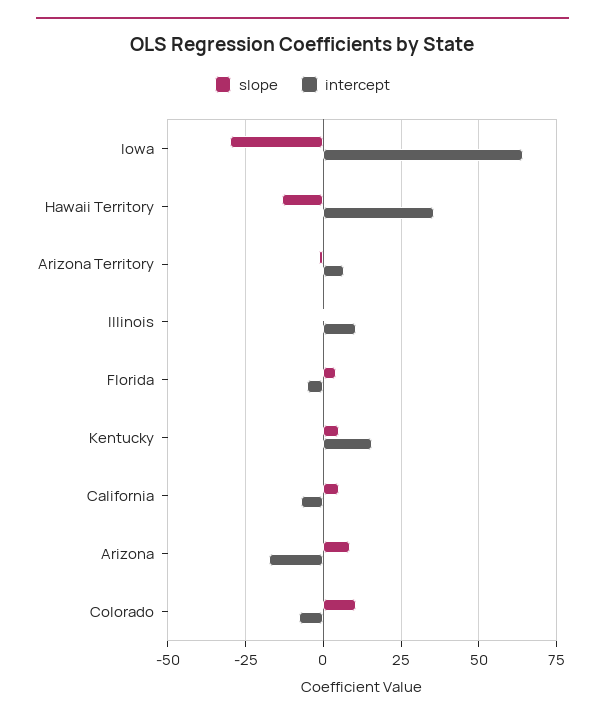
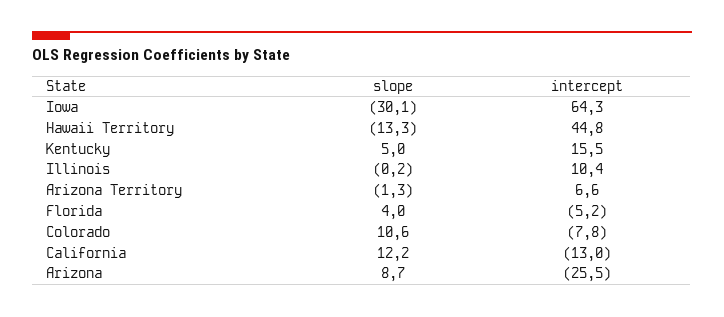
  {
    "slope": {
      "Iowa": -30.1,
      "Hawaii Territory": -13.3,
      "Arizona Territory": -1.3,
      "Illinois": -0.2,
      "Florida": 4,
      "Kentucky": 5,
-     "California": 5,
+     "California": 12.2,
      "Arizona": 8.7,
      "Colorado": 10.6
    },
    "intercept": {
      "Iowa": 64.3,
-     "Hawaii Territory": 35,
+     "Hawaii Territory": 44.8,
      "Arizona Territory": 6.6,
      "Illinois": 10.4,
      "Florida": -5.2,
      "Kentucky": 15.5,
-     "California": -7.5,
+     "California": -13,
-     "Arizona": -17.5,
+     "Arizona": -25.5,
      "Colorado": -7.8
    }
  }

